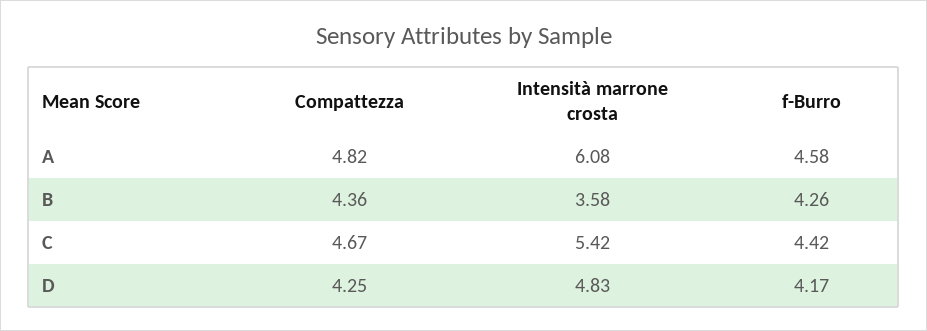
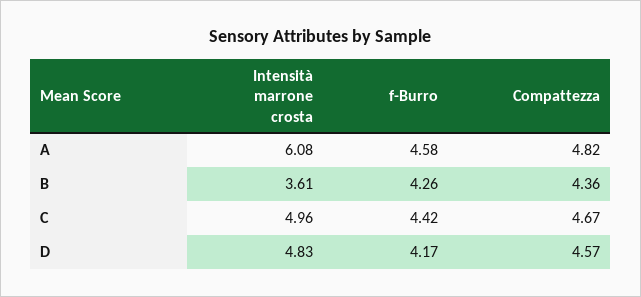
  {
    "Compattezza": {
      "A": 4.82,
      "B": 4.36,
      "C": 4.67,
-     "D": 4.25
+     "D": 4.57
    },
    "Intensità marrone crosta": {
      "A": 6.08,
-     "B": 3.58,
+     "B": 3.61,
-     "C": 5.42,
+     "C": 4.96,
      "D": 4.83
    },
    "f-Burro": {
      "A": 4.58,
      "B": 4.26,
      "C": 4.42,
      "D": 4.17
    }
  }

